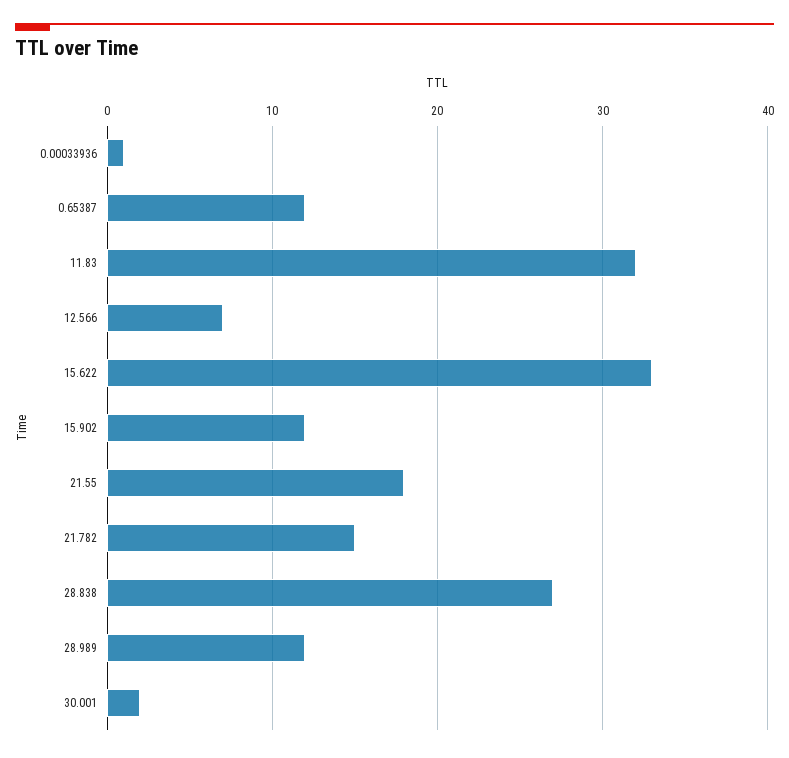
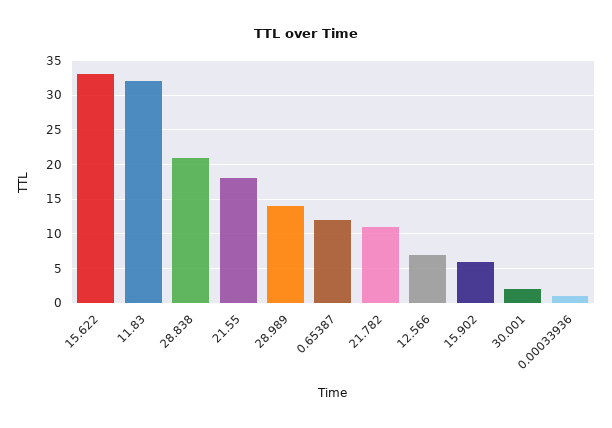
  {
    "0.00033936": 1,
    "0.65387": 12,
    "11.83": 32,
    "12.566": 7,
    "15.622": 33,
-   "15.902": 12,
+   "15.902": 6,
    "21.55": 18,
-   "21.782": 15,
+   "21.782": 11,
-   "28.838": 27,
+   "28.838": 21,
-   "28.989": 12,
+   "28.989": 14,
    "30.001": 2
  }

